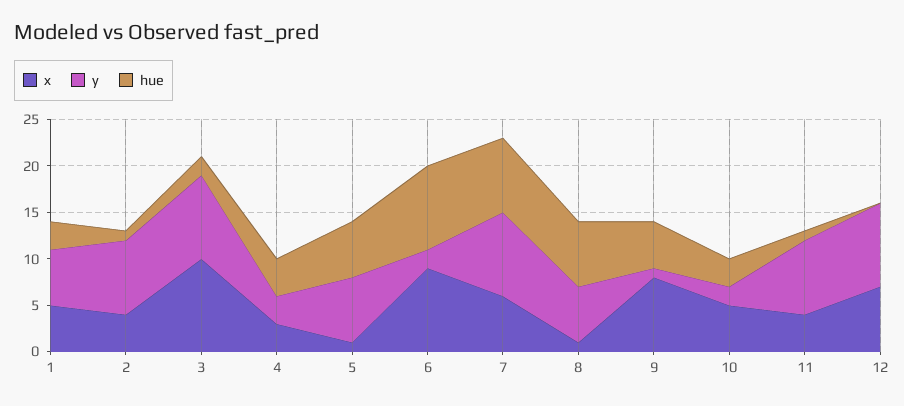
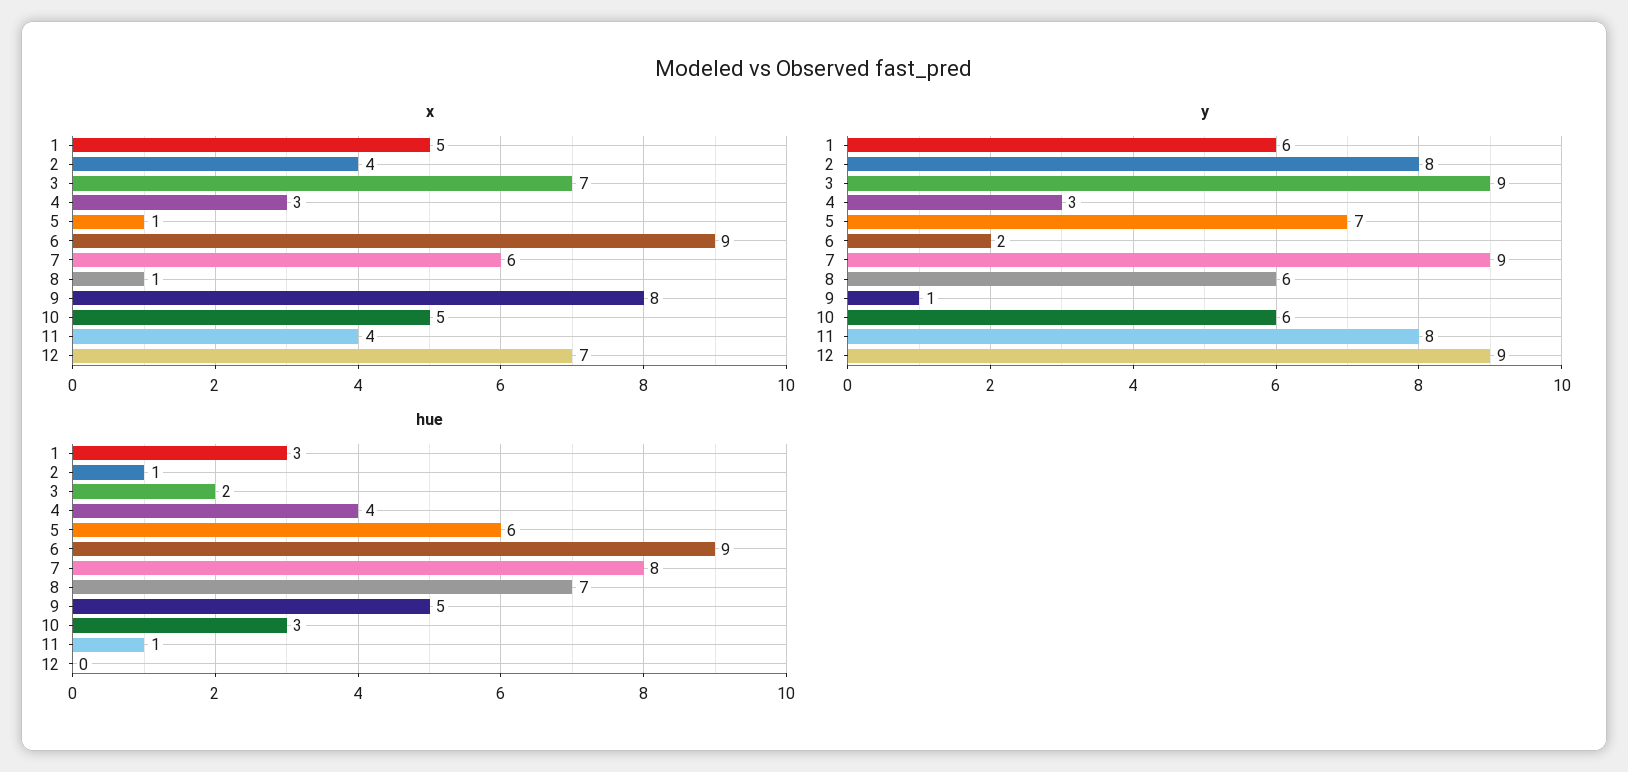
  {
    "x": {
      "1": 5,
      "2": 4,
-     "3": 10,
+     "3": 7,
      "4": 3,
      "5": 1,
      "6": 9,
      "7": 6,
      "8": 1,
      "9": 8,
      "10": 5,
      "11": 4,
      "12": 7
    },
    "y": {
      "1": 6,
      "2": 8,
      "3": 9,
      "4": 3,
      "5": 7,
      "6": 2,
      "7": 9,
      "8": 6,
      "9": 1,
-     "10": 2,
+     "10": 6,
      "11": 8,
      "12": 9
    },
    "hue": {
      "1": 3,
      "2": 1,
      "3": 2,
      "4": 4,
      "5": 6,
      "6": 9,
      "7": 8,
      "8": 7,
      "9": 5,
      "10": 3,
      "11": 1,
      "12": 0
    }
  }

